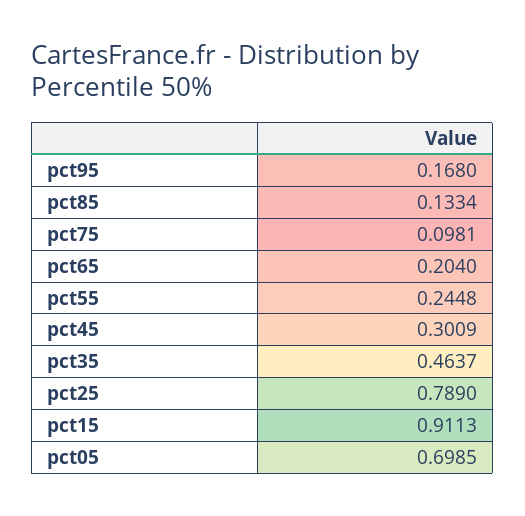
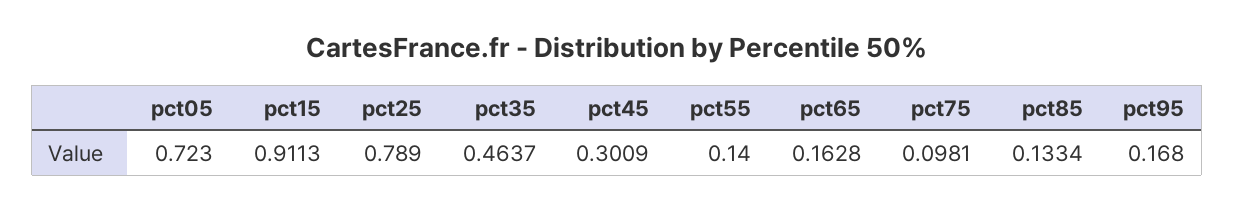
  {
    "pct95": 0.168,
    "pct85": 0.1334,
    "pct75": 0.0981,
-   "pct65": 0.204,
+   "pct65": 0.1628,
-   "pct55": 0.2448,
+   "pct55": 0.14,
    "pct45": 0.3009,
    "pct35": 0.4637,
    "pct25": 0.789,
    "pct15": 0.9113,
-   "pct05": 0.6985
+   "pct05": 0.723
  }

